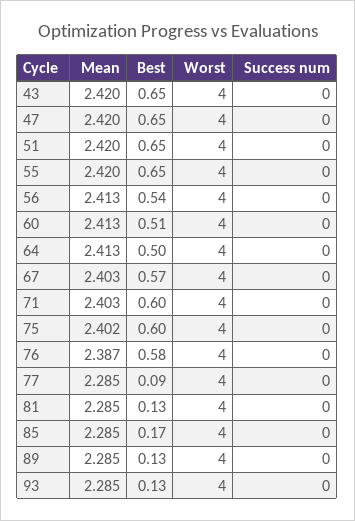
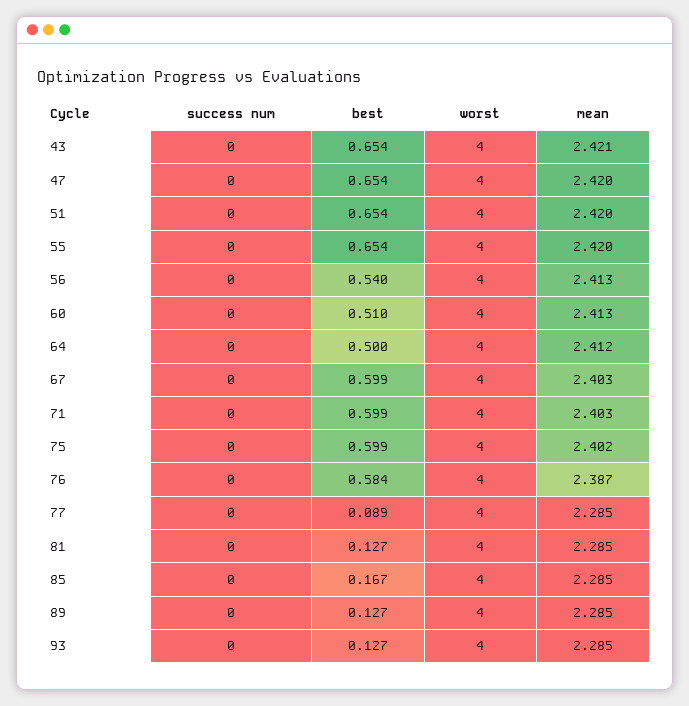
  {
    "Mean": {
-     "43": 2.42,
+     "43": 2.421,
      "47": 2.42,
      "51": 2.42,
      "55": 2.42,
      "56": 2.413,
      "60": 2.413,
-     "64": 2.413,
+     "64": 2.412,
      "67": 2.403,
      "71": 2.403,
      "75": 2.402,
      "76": 2.387,
      "77": 2.285,
      "81": 2.285,
      "85": 2.285,
      "89": 2.285,
      "93": 2.285
    },
    "Best": {
      "43": 0.654,
      "47": 0.654,
      "51": 0.654,
      "55": 0.654,
      "56": 0.54,
      "60": 0.51,
      "64": 0.5,
-     "67": 0.57,
+     "67": 0.599,
      "71": 0.599,
      "75": 0.599,
      "76": 0.584,
      "77": 0.089,
      "81": 0.127,
      "85": 0.167,
      "89": 0.127,
      "93": 0.127
    },
    "Worst": {
      "43": 4,
      "47": 4,
      "51": 4,
      "55": 4,
      "56": 4,
      "60": 4,
      "64": 4,
      "67": 4,
      "71": 4,
      "75": 4,
      "76": 4,
      "77": 4,
      "81": 4,
      "85": 4,
      "89": 4,
      "93": 4
    },
    "Success num": {
      "43": 0,
      "47": 0,
      "51": 0,
      "55": 0,
      "56": 0,
      "60": 0,
      "64": 0,
      "67": 0,
      "71": 0,
      "75": 0,
      "76": 0,
      "77": 0,
      "81": 0,
      "85": 0,
      "89": 0,
      "93": 0
    }
  }

